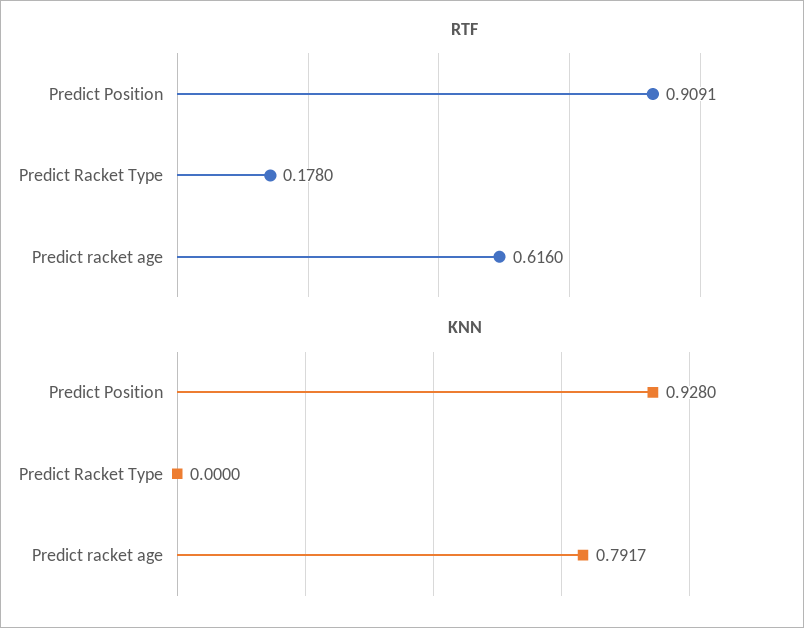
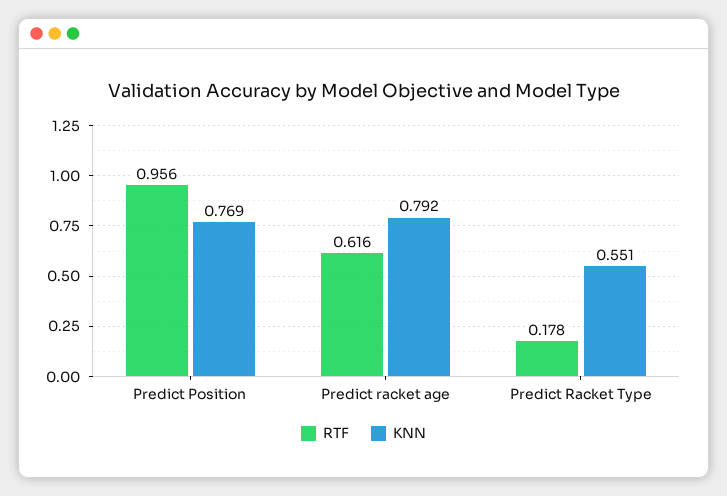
  {
    "RTF": {
-     "Predict Position": 0.9091,
+     "Predict Position": 0.956,
      "Predict Racket Type": 0.178,
      "Predict racket age": 0.616
    },
    "KNN": {
-     "Predict Position": 0.928,
+     "Predict Position": 0.769,
-     "Predict Racket Type": 0,
+     "Predict Racket Type": 0.551,
      "Predict racket age": 0.7917
    }
  }

